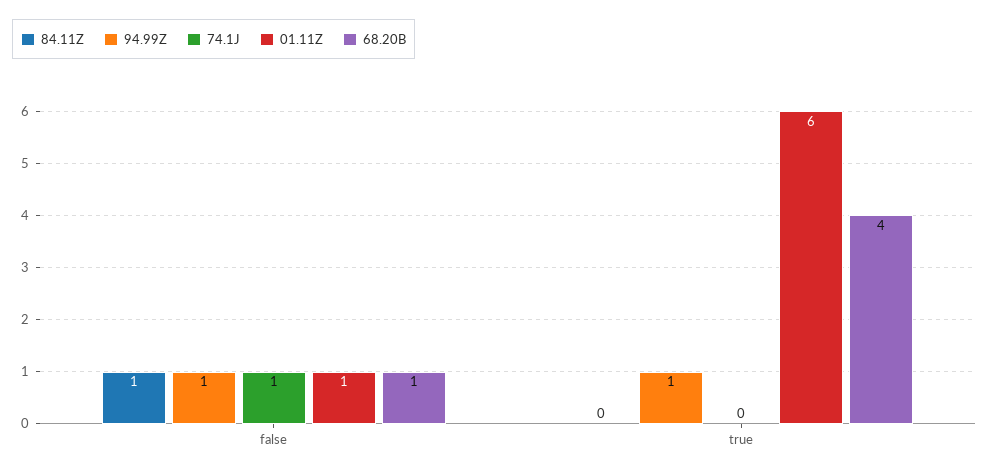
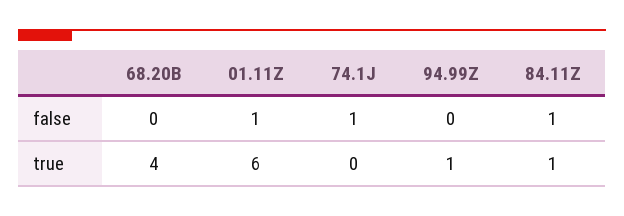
  {
    "84.11Z": {
      "false": 1,
-     "true": 0
+     "true": 1
    },
    "94.99Z": {
-     "false": 1,
+     "false": 0,
      "true": 1
    },
    "74.1J": {
      "false": 1,
      "true": 0
    },
    "01.11Z": {
      "false": 1,
      "true": 6
    },
    "68.20B": {
-     "false": 1,
+     "false": 0,
      "true": 4
    }
  }

